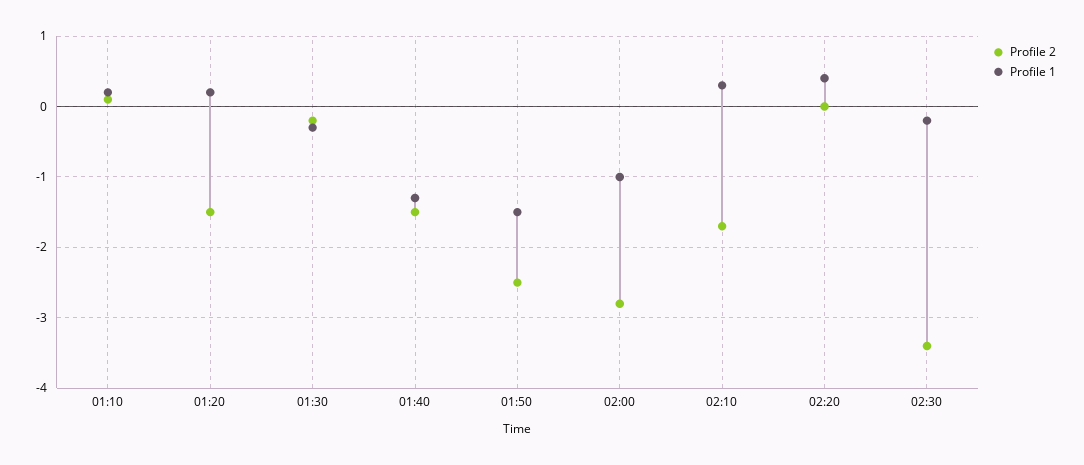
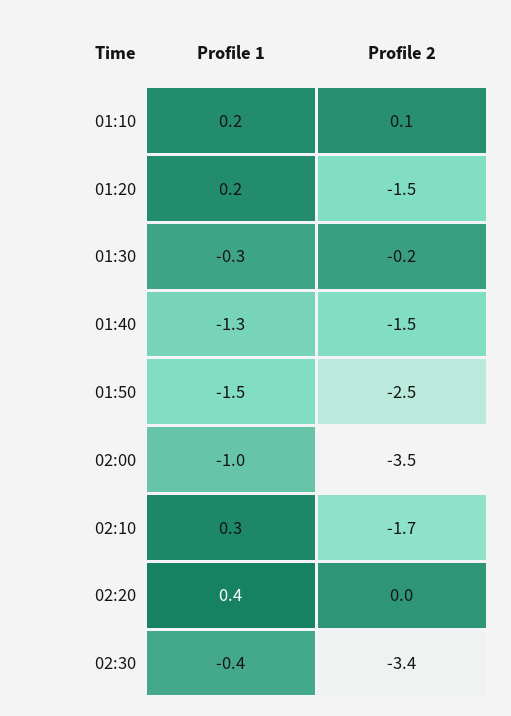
  {
    "Profile 2": {
      "01:10": 0.1,
      "01:20": -1.5,
      "01:30": -0.2,
      "01:40": -1.5,
      "01:50": -2.5,
-     "02:00": -2.8,
+     "02:00": -3.5,
      "02:10": -1.7,
      "02:20": 0,
      "02:30": -3.4
    },
    "Profile 1": {
      "01:10": 0.2,
      "01:20": 0.2,
      "01:30": -0.3,
      "01:40": -1.3,
      "01:50": -1.5,
      "02:00": -1,
      "02:10": 0.3,
      "02:20": 0.4,
-     "02:30": -0.2
+     "02:30": -0.4
    }
  }

